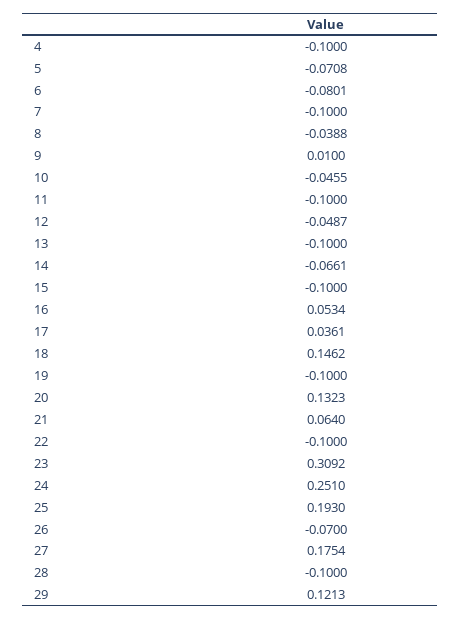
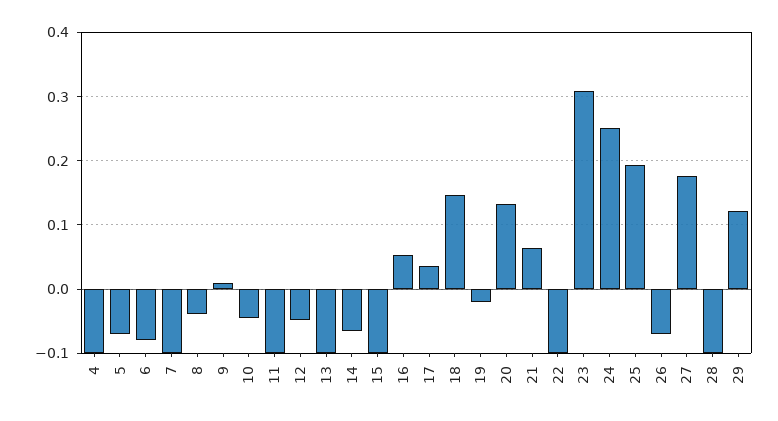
  {
    "4": -0.1,
    "5": -0.0708,
    "6": -0.0801,
    "7": -0.1,
    "8": -0.0388,
    "9": 0.01,
    "10": -0.0455,
    "11": -0.1,
    "12": -0.0487,
    "13": -0.1,
    "14": -0.0661,
    "15": -0.1,
    "16": 0.0534,
    "17": 0.0361,
    "18": 0.1462,
-   "19": -0.1,
+   "19": -0.02,
    "20": 0.1323,
    "21": 0.064,
    "22": -0.1,
    "23": 0.3092,
    "24": 0.251,
    "25": 0.193,
    "26": -0.07,
    "27": 0.1754,
    "28": -0.1,
    "29": 0.1213
  }

